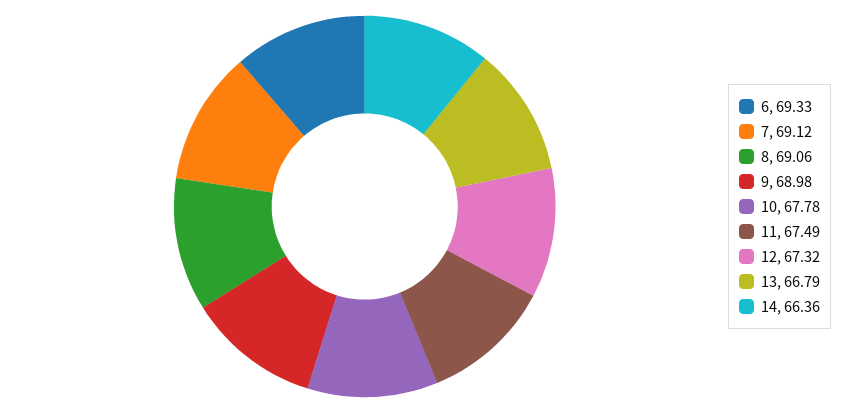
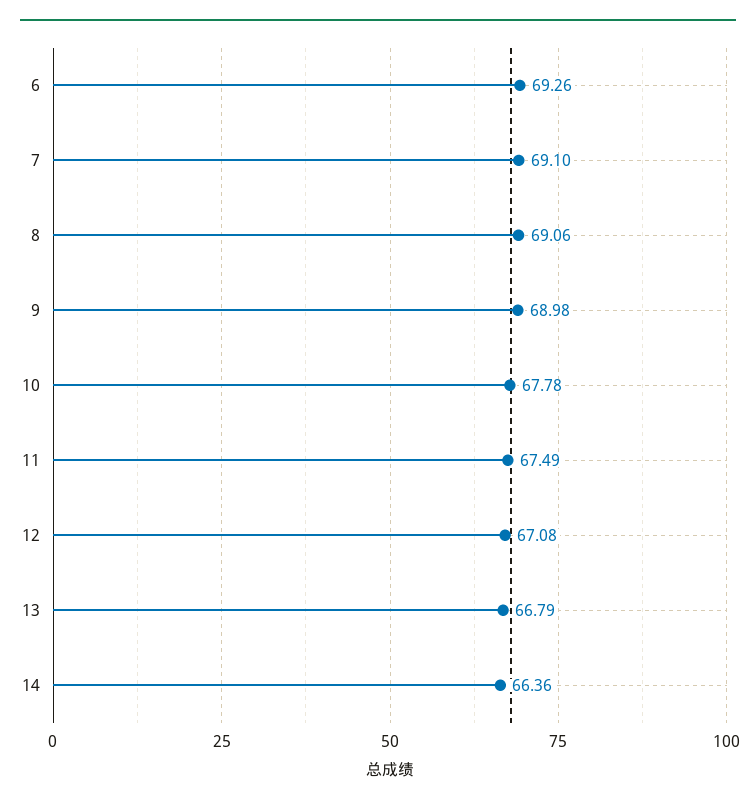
  {
-   "6": 69.33,
+   "6": 69.26,
-   "7": 69.12,
+   "7": 69.1,
    "8": 69.06,
    "9": 68.98,
    "10": 67.78,
    "11": 67.49,
-   "12": 67.32,
+   "12": 67.08,
    "13": 66.79,
    "14": 66.36
  }

